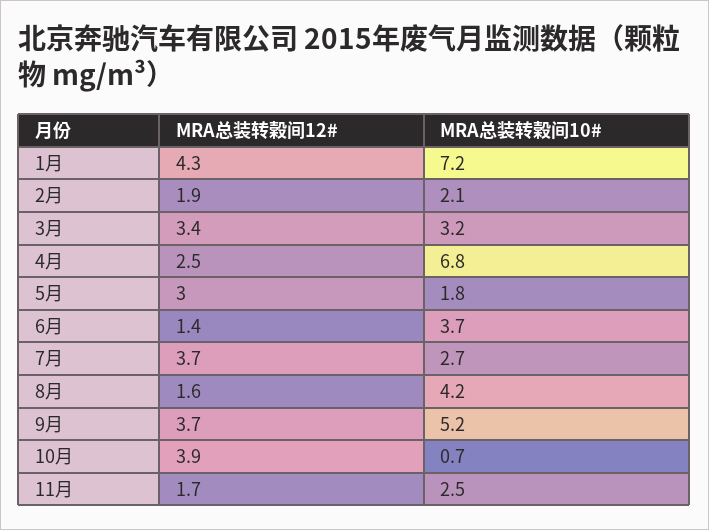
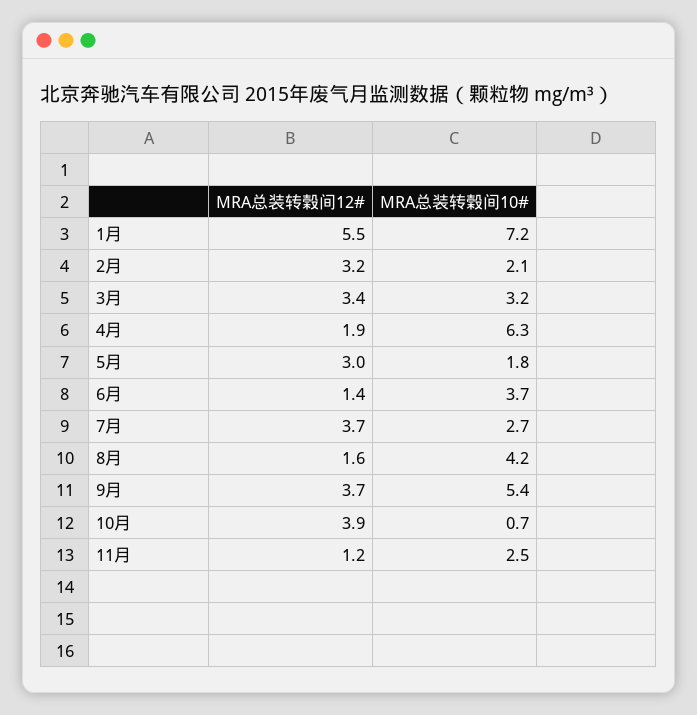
  {
    "MRA总装转榖间12#": {
-     "1月": 4.3,
+     "1月": 5.5,
-     "2月": 1.9,
+     "2月": 3.2,
      "3月": 3.4,
-     "4月": 2.5,
+     "4月": 1.9,
      "5月": 3,
      "6月": 1.4,
      "7月": 3.7,
      "8月": 1.6,
      "9月": 3.7,
      "10月": 3.9,
-     "11月": 1.7
+     "11月": 1.2
    },
    "MRA总装转榖间10#": {
      "1月": 7.2,
      "2月": 2.1,
      "3月": 3.2,
-     "4月": 6.8,
+     "4月": 6.3,
      "5月": 1.8,
      "6月": 3.7,
      "7月": 2.7,
      "8月": 4.2,
-     "9月": 5.2,
+     "9月": 5.4,
      "10月": 0.7,
      "11月": 2.5
    }
  }

